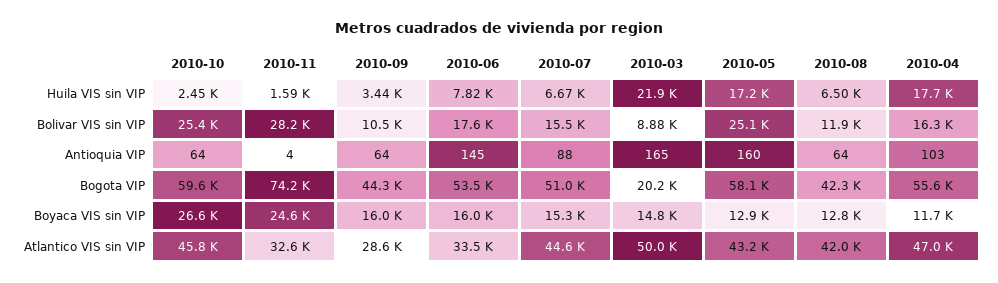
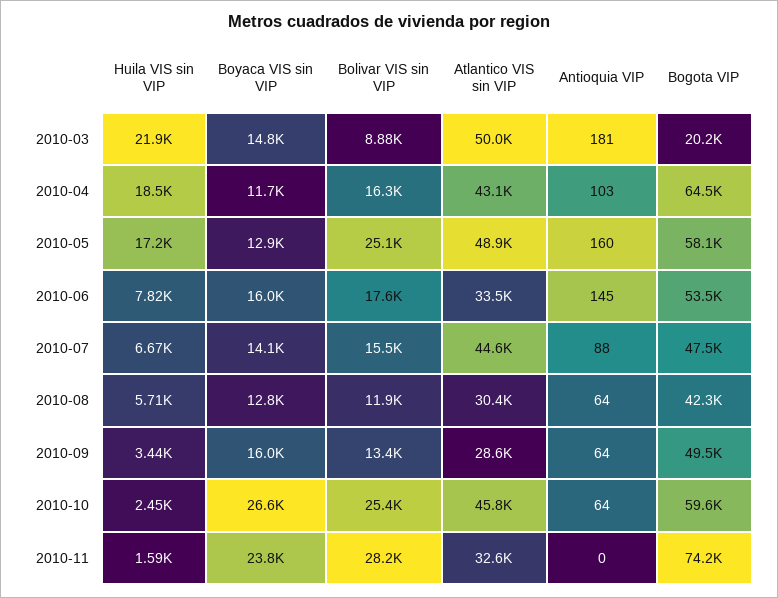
  {
    "2010-10": {
      "Huila VIS sin VIP": 2450,
      "Bolivar VIS sin VIP": 25400,
      "Antioquia VIP": 64,
      "Bogota VIP": 59600,
      "Boyaca VIS sin VIP": 26600,
      "Atlantico VIS sin VIP": 45800
    },
    "2010-11": {
      "Huila VIS sin VIP": 1590,
      "Bolivar VIS sin VIP": 28200,
-     "Antioquia VIP": 4,
+     "Antioquia VIP": 0,
      "Bogota VIP": 74200,
-     "Boyaca VIS sin VIP": 24600,
+     "Boyaca VIS sin VIP": 23800,
      "Atlantico VIS sin VIP": 32600
    },
    "2010-09": {
      "Huila VIS sin VIP": 3440,
-     "Bolivar VIS sin VIP": 10500,
+     "Bolivar VIS sin VIP": 13400,
      "Antioquia VIP": 64,
-     "Bogota VIP": 44300,
+     "Bogota VIP": 49500,
      "Boyaca VIS sin VIP": 16000,
      "Atlantico VIS sin VIP": 28600
    },
    "2010-06": {
      "Huila VIS sin VIP": 7820,
      "Bolivar VIS sin VIP": 17600,
      "Antioquia VIP": 145,
      "Bogota VIP": 53500,
      "Boyaca VIS sin VIP": 16000,
      "Atlantico VIS sin VIP": 33500
    },
    "2010-07": {
      "Huila VIS sin VIP": 6670,
      "Bolivar VIS sin VIP": 15500,
      "Antioquia VIP": 88,
-     "Bogota VIP": 51000,
+     "Bogota VIP": 47500,
-     "Boyaca VIS sin VIP": 15300,
+     "Boyaca VIS sin VIP": 14100,
      "Atlantico VIS sin VIP": 44600
    },
    "2010-03": {
      "Huila VIS sin VIP": 21900,
      "Bolivar VIS sin VIP": 8880,
-     "Antioquia VIP": 165,
+     "Antioquia VIP": 181,
      "Bogota VIP": 20200,
      "Boyaca VIS sin VIP": 14800,
      "Atlantico VIS sin VIP": 50000
    },
    "2010-05": {
      "Huila VIS sin VIP": 17200,
      "Bolivar VIS sin VIP": 25100,
      "Antioquia VIP": 160,
      "Bogota VIP": 58100,
      "Boyaca VIS sin VIP": 12900,
-     "Atlantico VIS sin VIP": 43200
+     "Atlantico VIS sin VIP": 48900
    },
    "2010-08": {
-     "Huila VIS sin VIP": 6500,
+     "Huila VIS sin VIP": 5710,
      "Bolivar VIS sin VIP": 11900,
      "Antioquia VIP": 64,
      "Bogota VIP": 42300,
      "Boyaca VIS sin VIP": 12800,
-     "Atlantico VIS sin VIP": 42000
+     "Atlantico VIS sin VIP": 30400
    },
    "2010-04": {
-     "Huila VIS sin VIP": 17700,
+     "Huila VIS sin VIP": 18500,
      "Bolivar VIS sin VIP": 16300,
      "Antioquia VIP": 103,
-     "Bogota VIP": 55600,
+     "Bogota VIP": 64500,
      "Boyaca VIS sin VIP": 11700,
-     "Atlantico VIS sin VIP": 47000
+     "Atlantico VIS sin VIP": 43100
    }
  }

